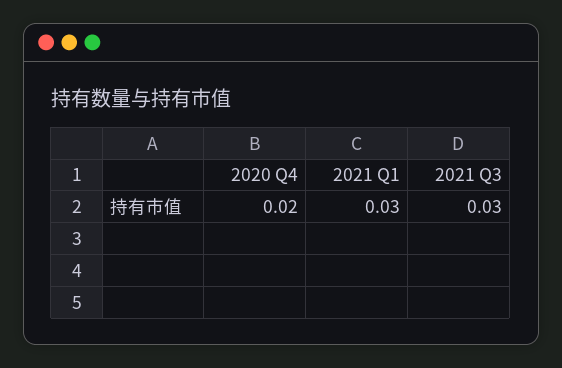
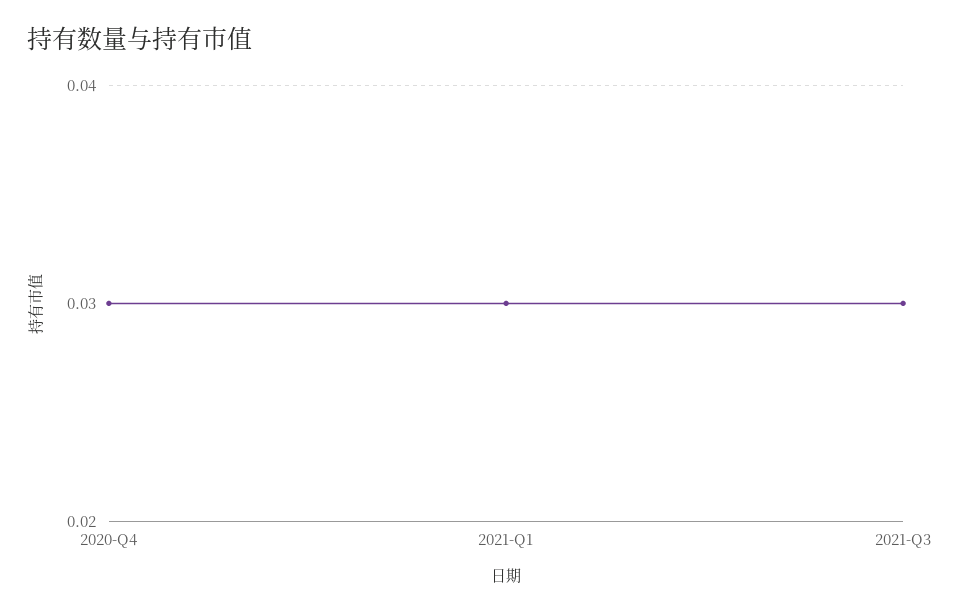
  {
-   "2020 Q4": 0.02,
+   "2020 Q4": 0.03,
    "2021 Q1": 0.03,
    "2021 Q3": 0.03
  }

